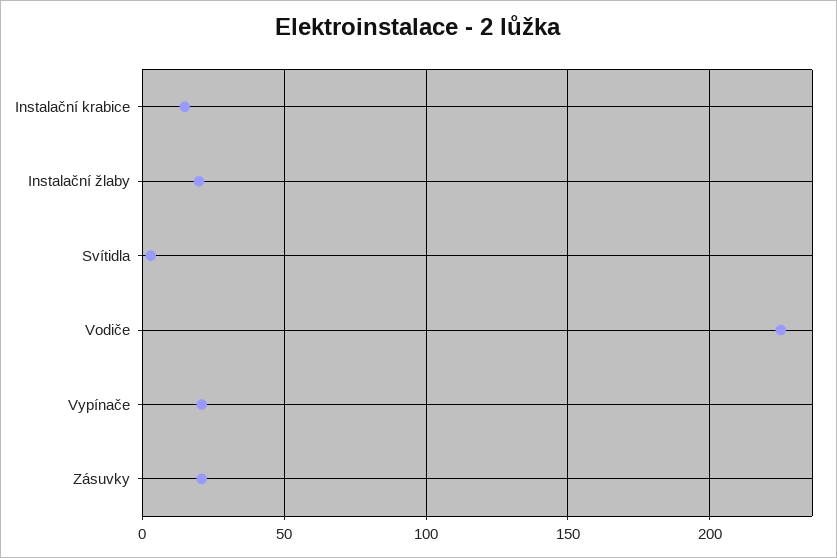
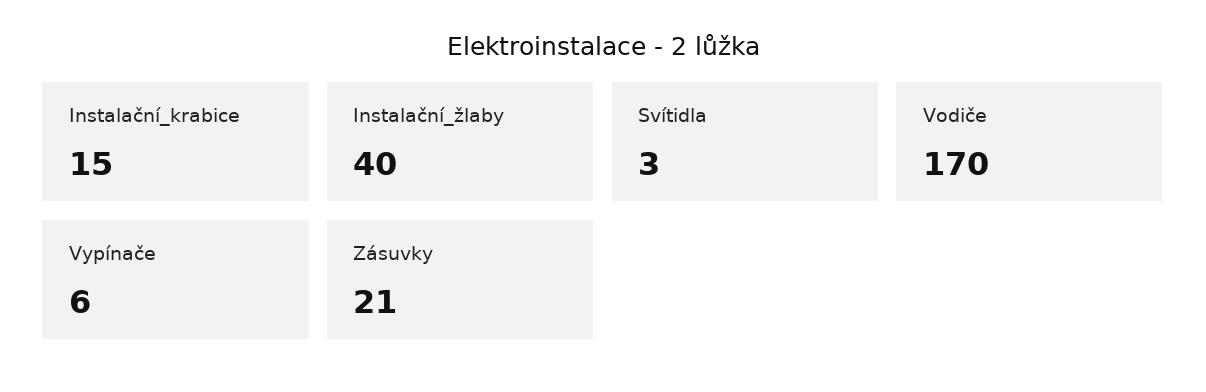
  {
    "Instalační krabice": 15,
-   "Instalační žlaby": 20,
+   "Instalační žlaby": 40,
    "Svítidla": 3,
-   "Vodiče": 225,
+   "Vodiče": 170,
-   "Vypínače": 20,
+   "Vypínače": 6,
    "Zásuvky": 21
  }

